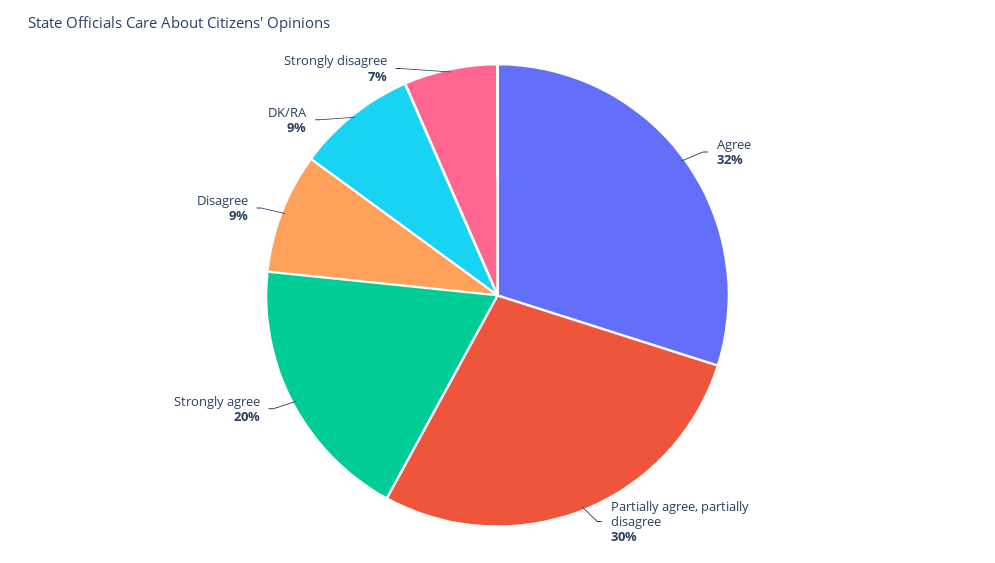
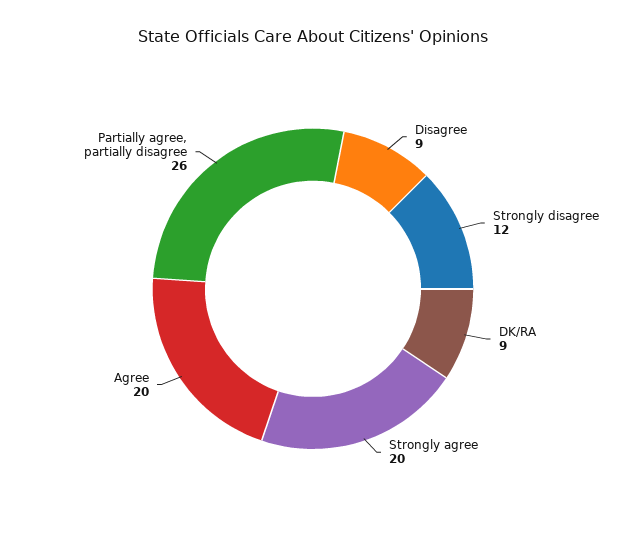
  {
-   "Agree": 32,
+   "Agree": 20,
-   "Partially agree, partially disagree": 30,
+   "Partially agree, partially disagree": 26,
    "Strongly agree": 20,
    "Disagree": 9,
    "DK/RA": 9,
-   "Strongly disagree": 7
+   "Strongly disagree": 12
  }

